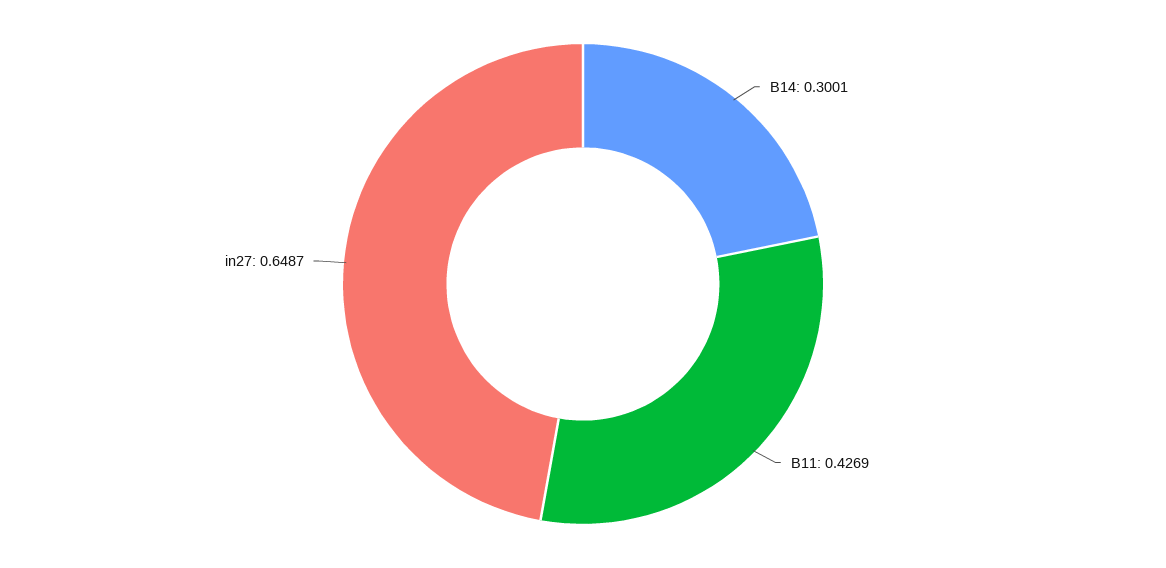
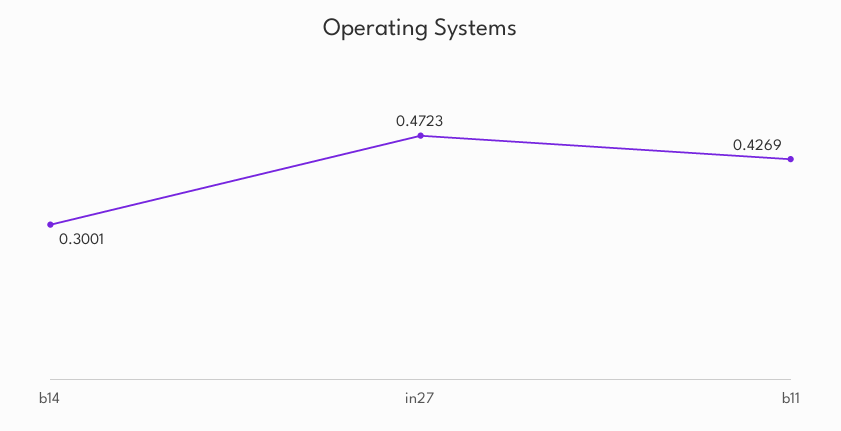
  {
    "B14": 0.3001,
    "B11": 0.4269,
-   "in27": 0.6487
+   "in27": 0.4723
  }

